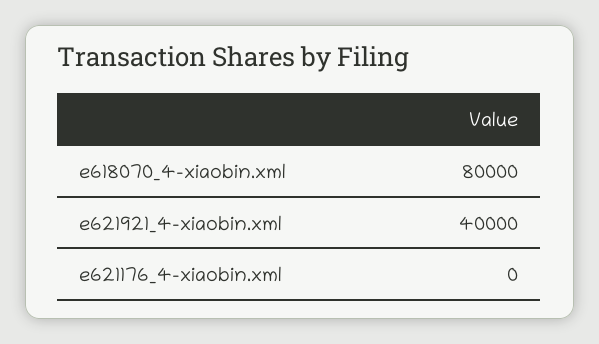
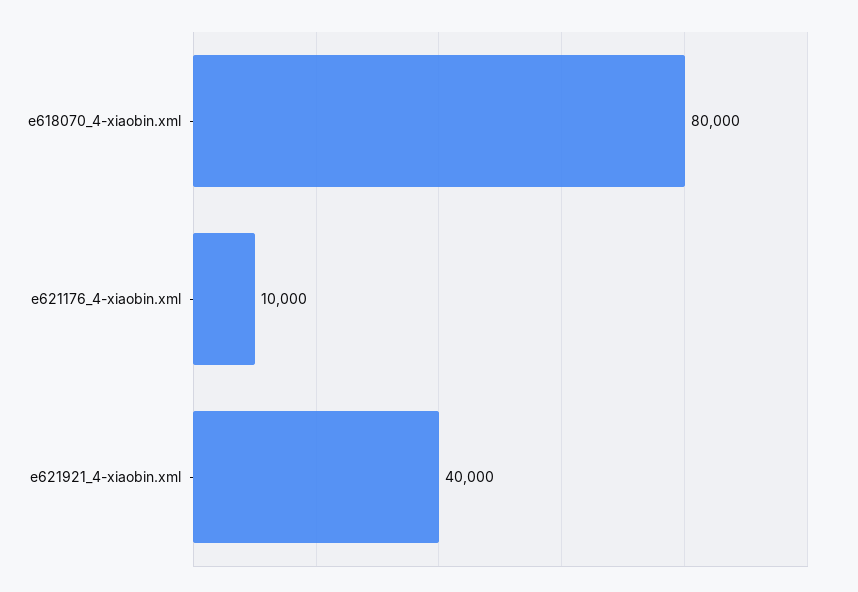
  {
    "e618070_4-xiaobin.xml": 80000,
    "e621921_4-xiaobin.xml": 40000,
-   "e621176_4-xiaobin.xml": 0
+   "e621176_4-xiaobin.xml": 10000
  }

